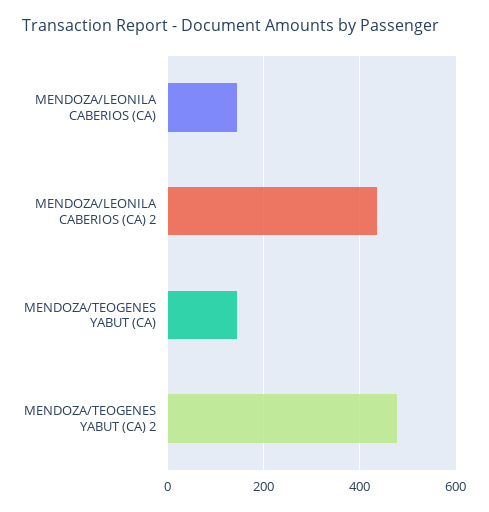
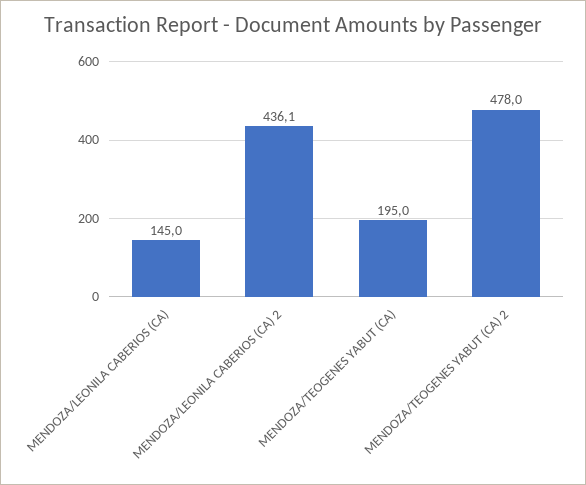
  {
    "MENDOZA/LEONILA CABERIOS (CA)": 145,
    "MENDOZA/LEONILA CABERIOS (CA) 2": 436.1,
-   "MENDOZA/TEOGENES YABUT (CA)": 140,
+   "MENDOZA/TEOGENES YABUT (CA)": 195,
    "MENDOZA/TEOGENES YABUT (CA) 2": 478
  }

